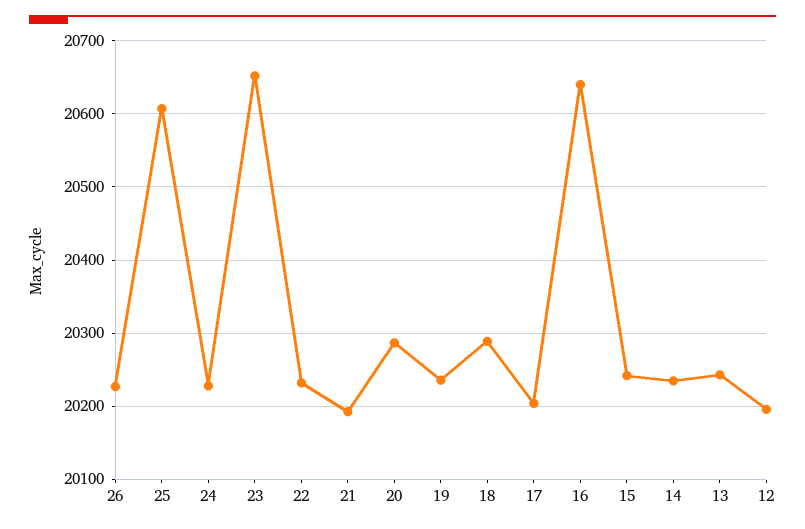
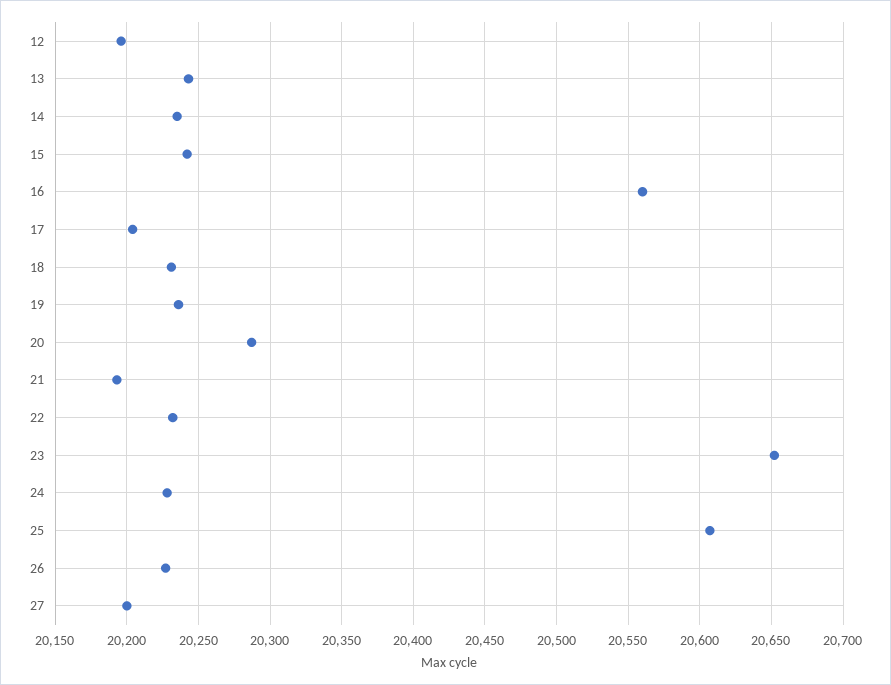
  {
    "26": 20225,
    "25": 20605,
    "24": 20230,
    "23": 20650,
    "22": 20230,
    "21": 20195,
    "20": 20285,
    "19": 20235,
-   "18": 20290,
+   "18": 20230,
    "17": 20205,
-   "16": 20640,
+   "16": 20560,
    "15": 20240,
    "14": 20235,
    "13": 20245,
-   "12": 20195
+   "12": 20195,
+   "27": 20200
  }

